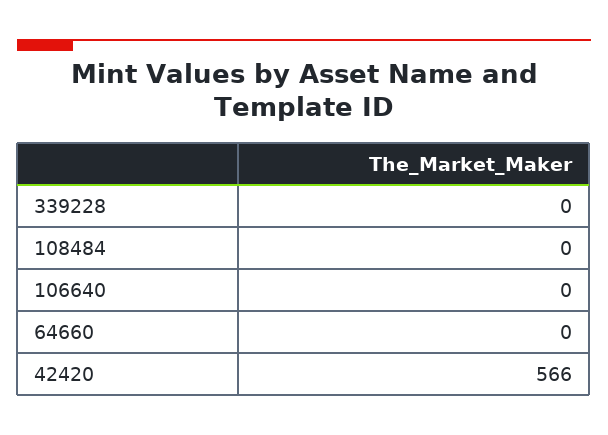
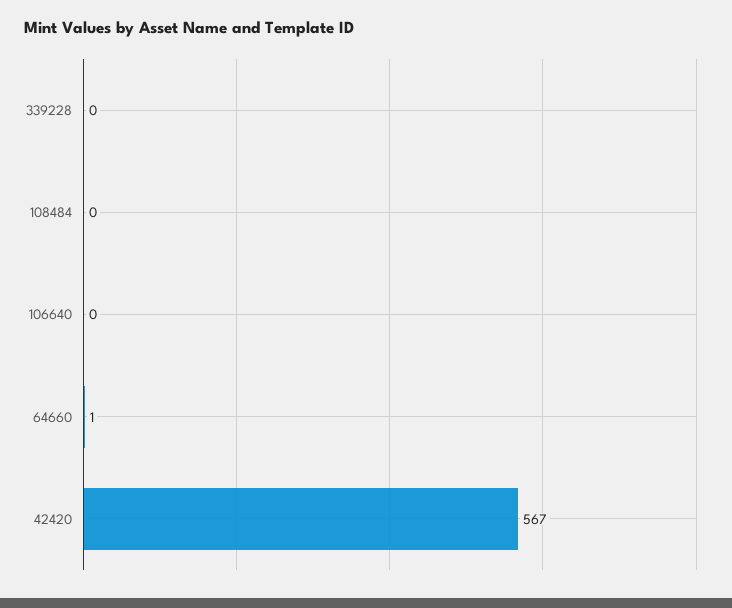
  {
    "339228": 0,
    "108484": 0,
    "106640": 0,
-   "64660": 0,
+   "64660": 1,
-   "42420": 566
+   "42420": 567
  }

